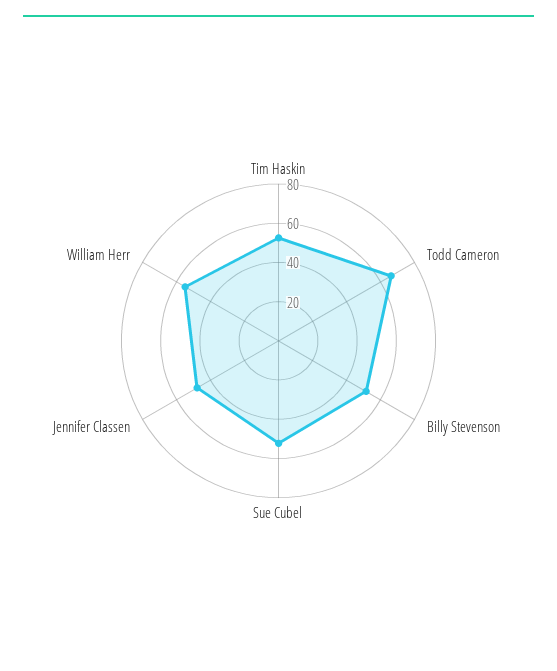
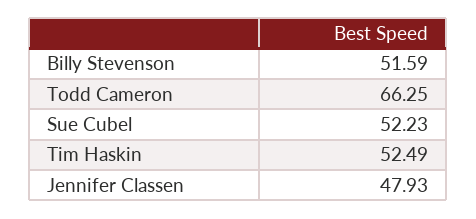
  {
    "Tim Haskin": 52.49,
    "Todd Cameron": 66.25,
    "Billy Stevenson": 51.59,
    "Sue Cubel": 52.23,
-   "Jennifer Classen": 47.93,
+   "Jennifer Classen": 47.93
-   "William Herr": 55
  }

